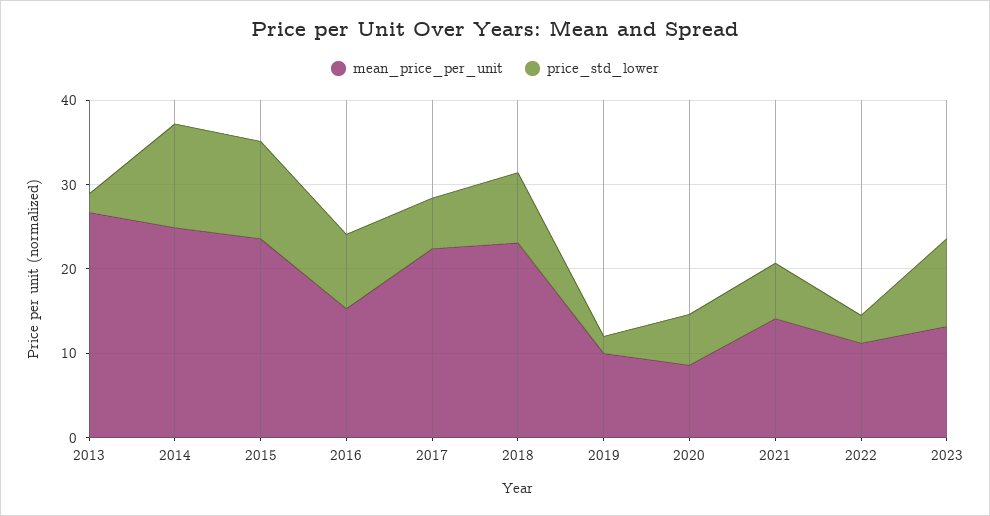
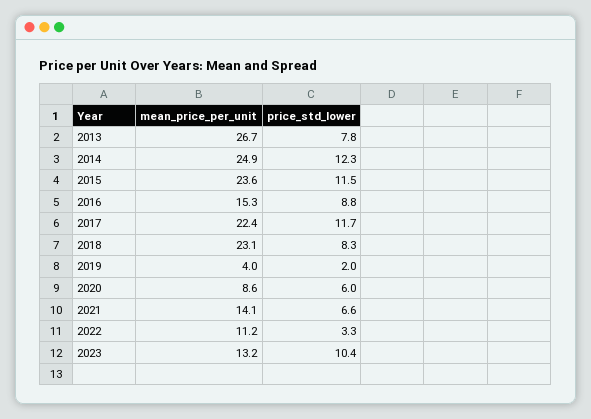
  {
    "mean_price_per_unit": {
      "2013": 26.7,
      "2014": 24.9,
      "2015": 23.6,
      "2016": 15.3,
      "2017": 22.4,
      "2018": 23.1,
-     "2019": 10,
+     "2019": 4,
      "2020": 8.6,
      "2021": 14.1,
      "2022": 11.2,
      "2023": 13.2
    },
    "price_std_lower": {
-     "2013": 2,
+     "2013": 7.8,
      "2014": 12.3,
      "2015": 11.5,
      "2016": 8.8,
-     "2017": 6,
+     "2017": 11.7,
      "2018": 8.3,
      "2019": 2,
      "2020": 6,
      "2021": 6.6,
      "2022": 3.3,
      "2023": 10.4
    }
  }

